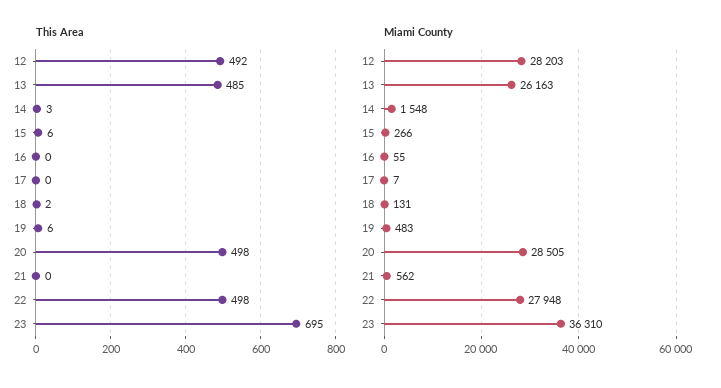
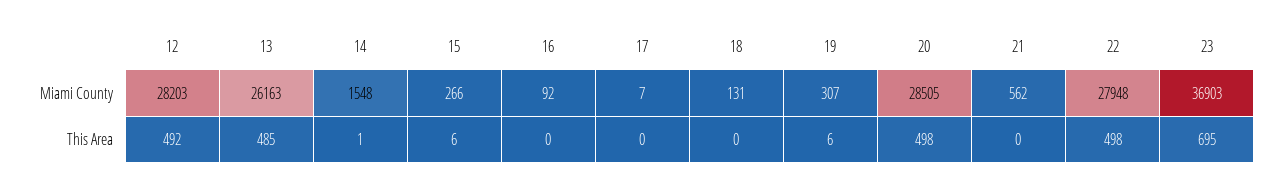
  {
    "This Area": {
      "12": 492,
      "13": 485,
-     "14": 3,
+     "14": 1,
      "15": 6,
      "16": 0,
      "17": 0,
-     "18": 2,
+     "18": 0,
      "19": 6,
      "20": 498,
      "21": 0,
      "22": 498,
      "23": 695
    },
    "Miami County": {
      "12": 28203,
      "13": 26163,
      "14": 1548,
      "15": 266,
-     "16": 55,
+     "16": 92,
      "17": 7,
      "18": 131,
-     "19": 483,
+     "19": 307,
      "20": 28505,
      "21": 562,
      "22": 27948,
-     "23": 36310
+     "23": 36903
    }
  }

